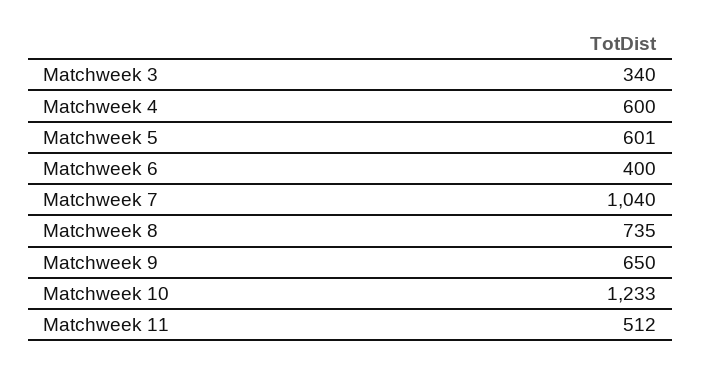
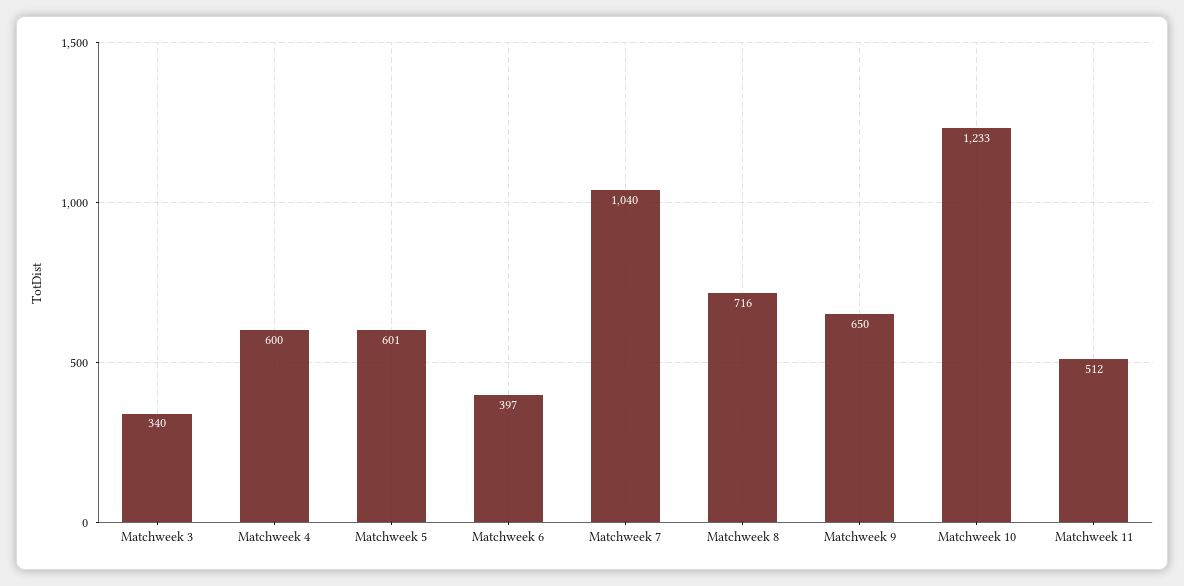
  {
    "Matchweek 3": 340,
    "Matchweek 4": 600,
    "Matchweek 5": 601,
-   "Matchweek 6": 400,
+   "Matchweek 6": 397,
    "Matchweek 7": 1040,
-   "Matchweek 8": 735,
+   "Matchweek 8": 716,
    "Matchweek 9": 650,
    "Matchweek 10": 1233,
    "Matchweek 11": 512
  }

